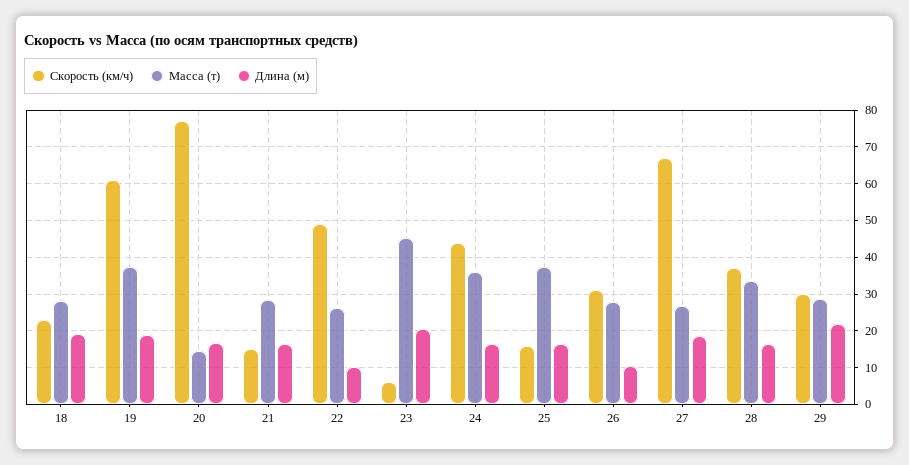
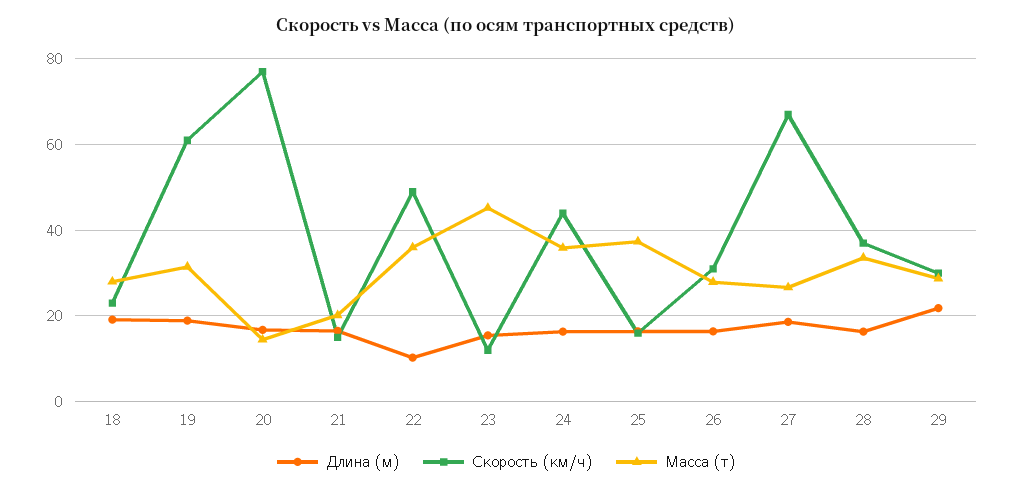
  {
    "Скорость (км/ч)": {
      "18": 24,
      "19": 62,
      "20": 78,
      "21": 16,
      "22": 50,
-     "23": 6,
+     "23": 12,
      "24": 44,
      "25": 16,
      "26": 32,
      "27": 68,
      "28": 38,
      "29": 30
    },
    "Масса (т)": {
      "18": 28,
-     "19": 38,
+     "19": 32,
      "20": 14,
-     "21": 28,
+     "21": 20,
-     "22": 26,
+     "22": 36,
      "23": 46,
      "24": 36,
      "25": 38,
      "26": 28,
      "27": 26,
      "28": 34,
      "29": 28
    },
    "Длина (м)": {
      "18": 20,
      "19": 18,
      "20": 16,
      "21": 16,
      "22": 10,
-     "23": 20,
+     "23": 16,
      "24": 16,
      "25": 16,
-     "26": 10,
+     "26": 16,
      "27": 18,
      "28": 16,
      "29": 22
    }
  }

